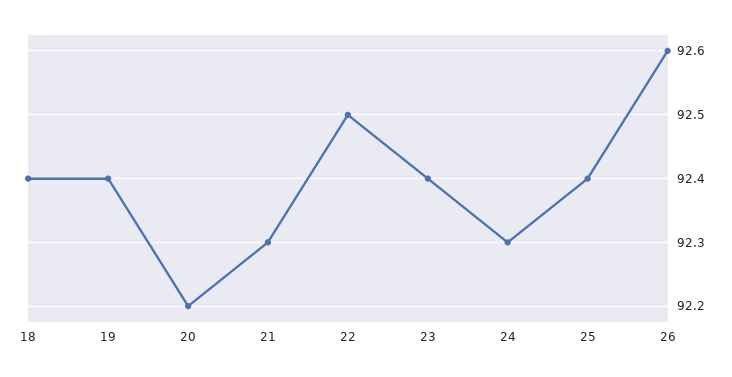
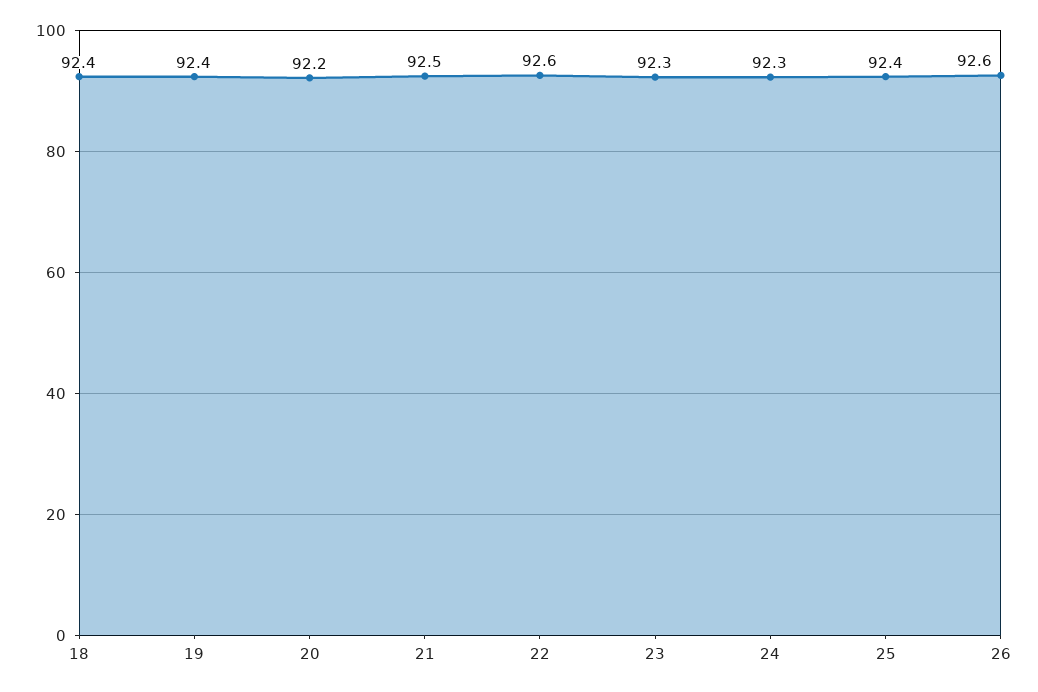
  {
    "18": 92.4,
    "19": 92.4,
    "20": 92.2,
-   "21": 92.3,
+   "21": 92.5,
-   "22": 92.5,
+   "22": 92.6,
-   "23": 92.4,
+   "23": 92.3,
    "24": 92.3,
    "25": 92.4,
    "26": 92.6
  }

